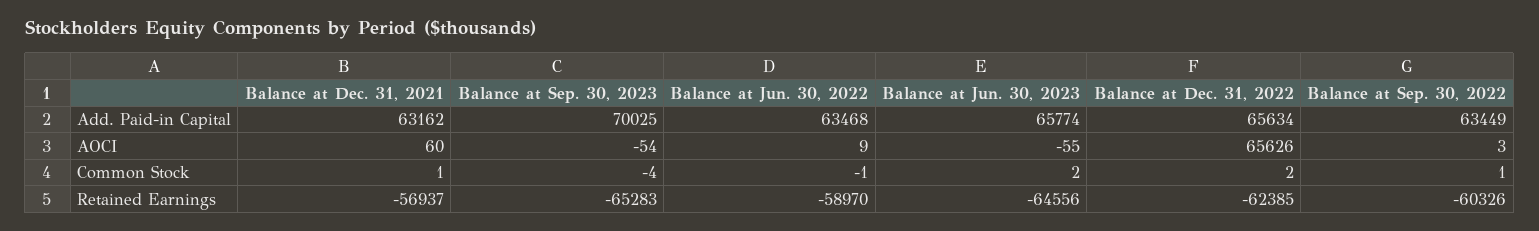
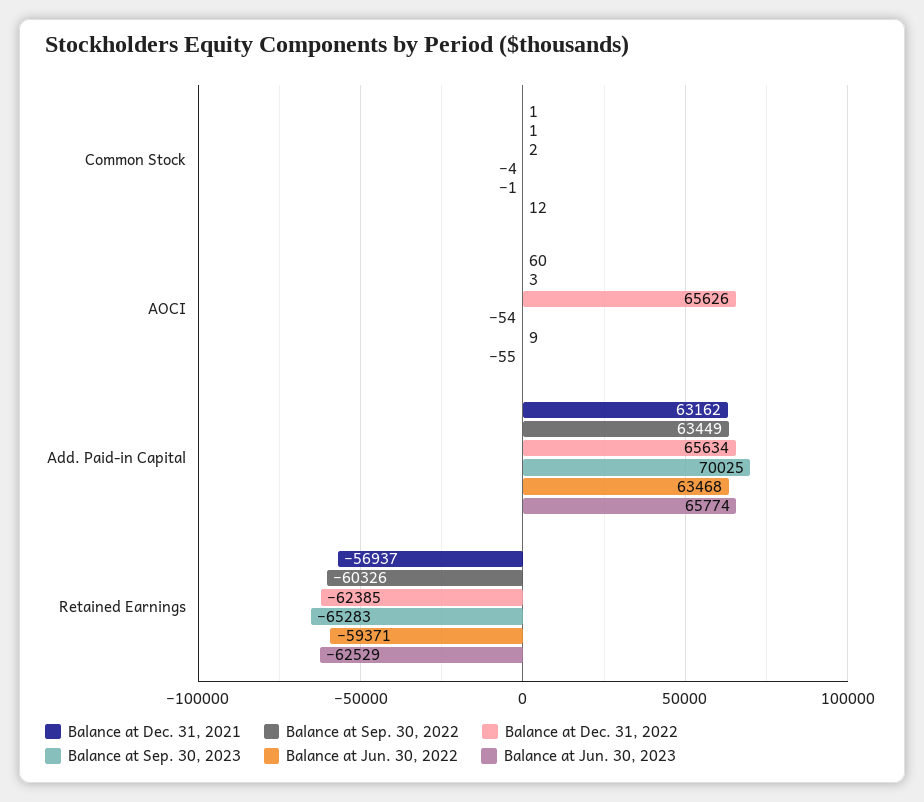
  {
    "Balance at Dec. 31, 2021": {
      "Add. Paid-in Capital": 63162,
      "AOCI": 60,
      "Common Stock": 1,
      "Retained Earnings": -56937
    },
    "Balance at Sep. 30, 2023": {
      "Add. Paid-in Capital": 70025,
      "AOCI": -54,
      "Common Stock": -4,
      "Retained Earnings": -65283
    },
    "Balance at Jun. 30, 2022": {
      "Add. Paid-in Capital": 63468,
      "AOCI": 9,
      "Common Stock": -1,
-     "Retained Earnings": -58970
+     "Retained Earnings": -59371
    },
    "Balance at Jun. 30, 2023": {
      "Add. Paid-in Capital": 65774,
      "AOCI": -55,
-     "Common Stock": 2,
+     "Common Stock": 12,
-     "Retained Earnings": -64556
+     "Retained Earnings": -62529
    },
    "Balance at Dec. 31, 2022": {
      "Add. Paid-in Capital": 65634,
      "AOCI": 65626,
      "Common Stock": 2,
      "Retained Earnings": -62385
    },
    "Balance at Sep. 30, 2022": {
      "Add. Paid-in Capital": 63449,
      "AOCI": 3,
      "Common Stock": 1,
      "Retained Earnings": -60326
    }
  }

